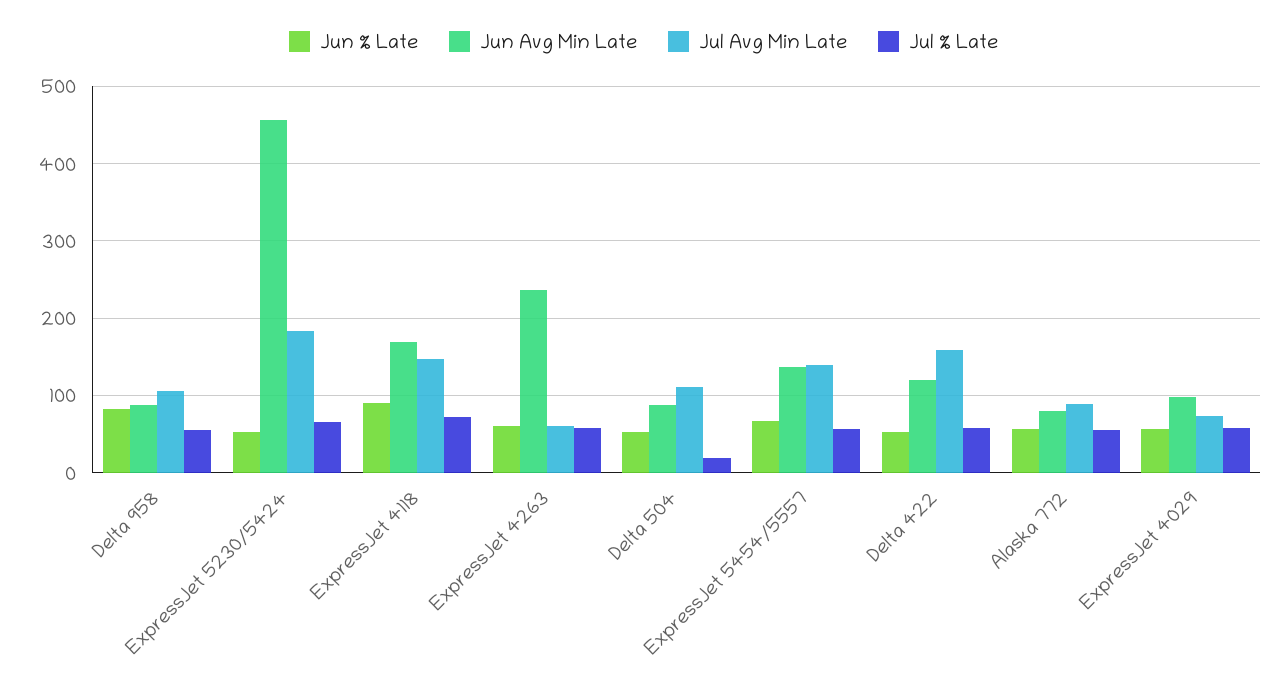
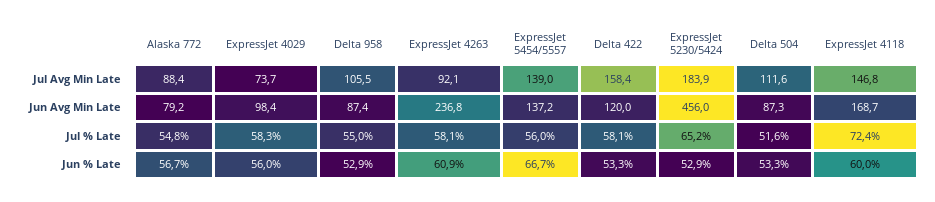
  {
    "Jun % Late": {
-     "Delta 958": 80,
+     "Delta 958": 52.9,
      "ExpressJet 5230/5424": 52.9,
-     "ExpressJet 4118": 90,
+     "ExpressJet 4118": 60,
      "ExpressJet 4263": 60.9,
      "Delta 504": 53.3,
      "ExpressJet 5454/5557": 66.7,
      "Delta 422": 53.3,
      "Alaska 772": 56.7,
      "ExpressJet 4029": 56
    },
    "Jun Avg Min Late": {
      "Delta 958": 87.4,
      "ExpressJet 5230/5424": 456,
      "ExpressJet 4118": 168.7,
      "ExpressJet 4263": 236.8,
      "Delta 504": 87.3,
      "ExpressJet 5454/5557": 137.2,
      "Delta 422": 120,
      "Alaska 772": 79.2,
      "ExpressJet 4029": 98.4
    },
    "Jul Avg Min Late": {
      "Delta 958": 105.5,
      "ExpressJet 5230/5424": 183.9,
      "ExpressJet 4118": 146.8,
-     "ExpressJet 4263": 60,
+     "ExpressJet 4263": 92.1,
      "Delta 504": 111.6,
      "ExpressJet 5454/5557": 139,
      "Delta 422": 158.4,
      "Alaska 772": 88.4,
      "ExpressJet 4029": 73.7
    },
    "Jul % Late": {
      "Delta 958": 55,
      "ExpressJet 5230/5424": 65.2,
      "ExpressJet 4118": 72.4,
      "ExpressJet 4263": 58.1,
-     "Delta 504": 20,
+     "Delta 504": 51.6,
      "ExpressJet 5454/5557": 56,
      "Delta 422": 58.1,
      "Alaska 772": 54.8,
      "ExpressJet 4029": 58.3
    }
  }

